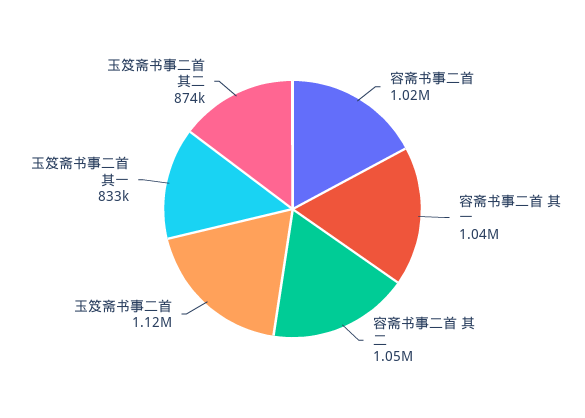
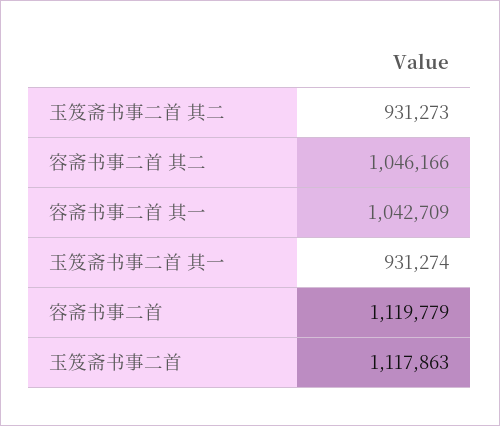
  {
-   "容斋书事二首": 1020000,
+   "容斋书事二首": 1119779,
    "容斋书事二首 其一": 1042709,
    "容斋书事二首 其二": 1046166,
    "玉笈斋书事二首": 1117863,
-   "玉笈斋书事二首 其一": 833000,
+   "玉笈斋书事二首 其一": 931274,
-   "玉笈斋书事二首 其二": 874000
+   "玉笈斋书事二首 其二": 931273
  }

